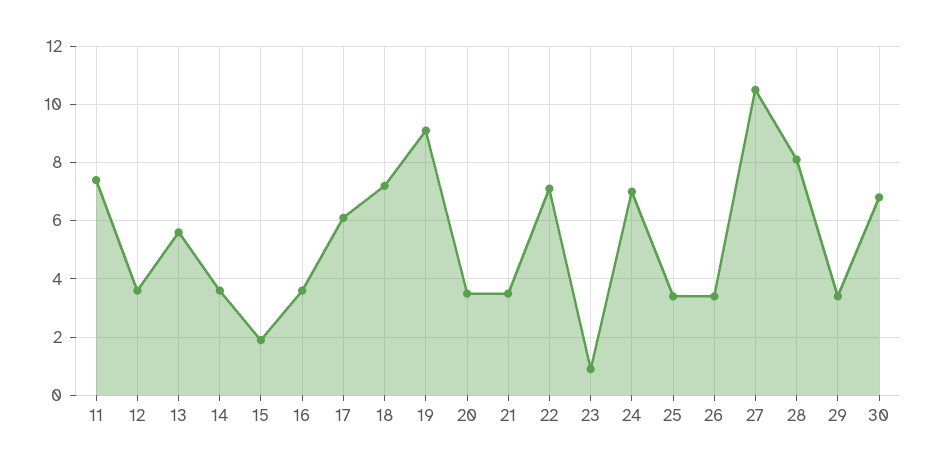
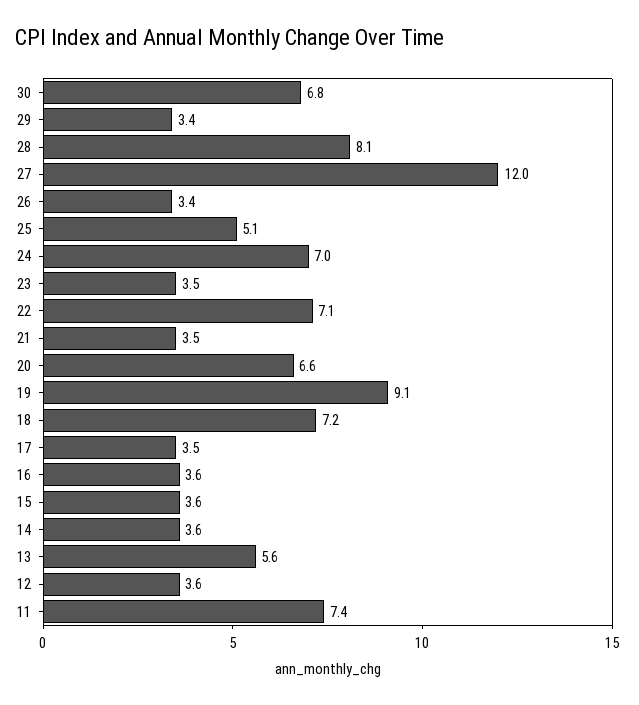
  {
    "11": 7.4,
    "12": 3.6,
    "13": 5.6,
    "14": 3.6,
-   "15": 2,
+   "15": 3.6,
    "16": 3.6,
-   "17": 6,
+   "17": 3.5,
    "18": 7.2,
    "19": 9.1,
-   "20": 3.5,
+   "20": 6.6,
    "21": 3.5,
    "22": 7.1,
-   "23": 1,
+   "23": 3.5,
    "24": 7,
-   "25": 3.5,
+   "25": 5.1,
    "26": 3.4,
-   "27": 10.5,
+   "27": 12,
    "28": 8.1,
    "29": 3.4,
    "30": 6.8
  }

